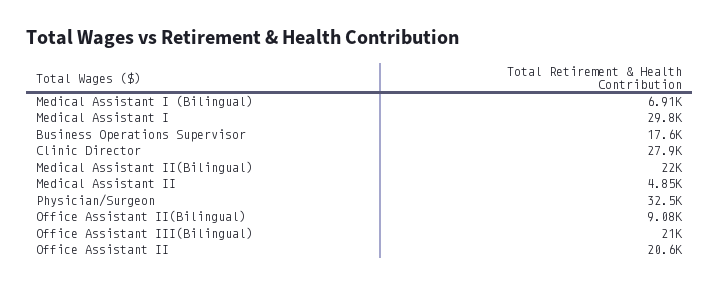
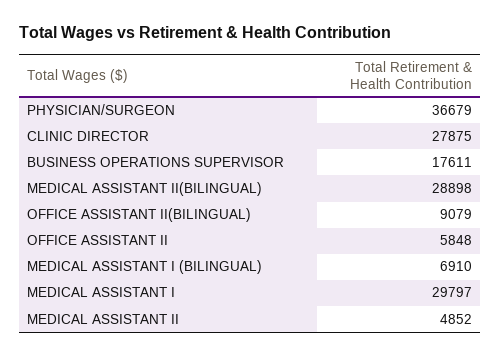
  {
    "Medical Assistant I (Bilingual)": 6910,
    "Medical Assistant I": 29797,
    "Business Operations Supervisor": 17611,
    "Clinic Director": 27875,
-   "Medical Assistant II(Bilingual)": 22000,
+   "Medical Assistant II(Bilingual)": 28898,
    "Medical Assistant II": 4852,
-   "Physician/Surgeon": 32500,
+   "Physician/Surgeon": 36679,
    "Office Assistant II(Bilingual)": 9079,
-   "Office Assistant III(Bilingual)": 21000,
-   "Office Assistant II": 20600
+   "Office Assistant II": 5848
  }

